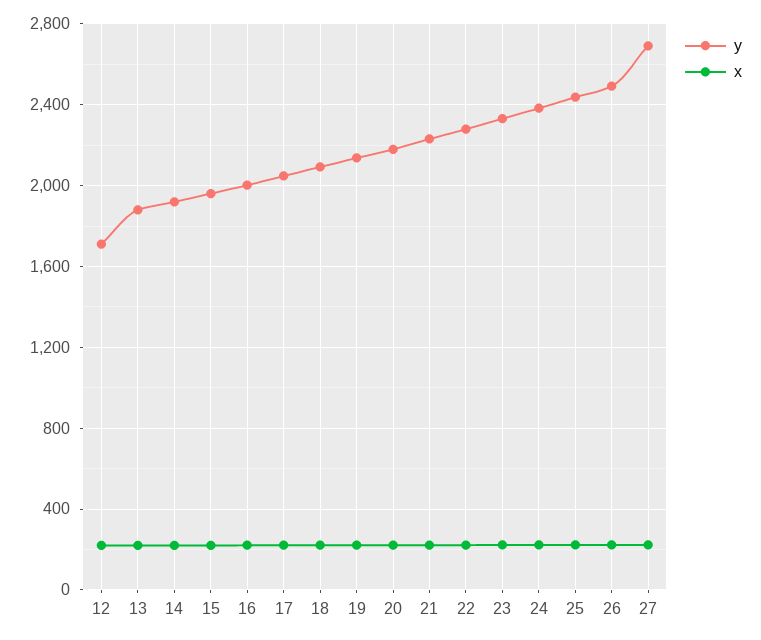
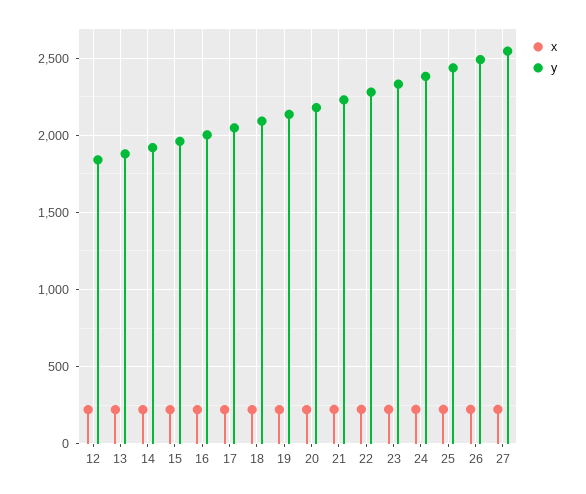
  {
    "y": {
-     "12": 1700,
+     "12": 1850,
      "13": 1900,
      "14": 1900,
      "15": 1950,
      "16": 2000,
      "17": 2050,
      "18": 2100,
      "19": 2150,
      "20": 2200,
      "21": 2250,
      "22": 2300,
      "23": 2350,
      "24": 2400,
      "25": 2450,
      "26": 2500,
-     "27": 2700
+     "27": 2550
    },
    "x": {
      "12": 200,
      "13": 200,
      "14": 200,
      "15": 200,
      "16": 200,
      "17": 200,
      "18": 200,
      "19": 200,
      "20": 200,
      "21": 200,
      "22": 200,
      "23": 200,
      "24": 200,
      "25": 200,
      "26": 200,
      "27": 200
    }
  }

